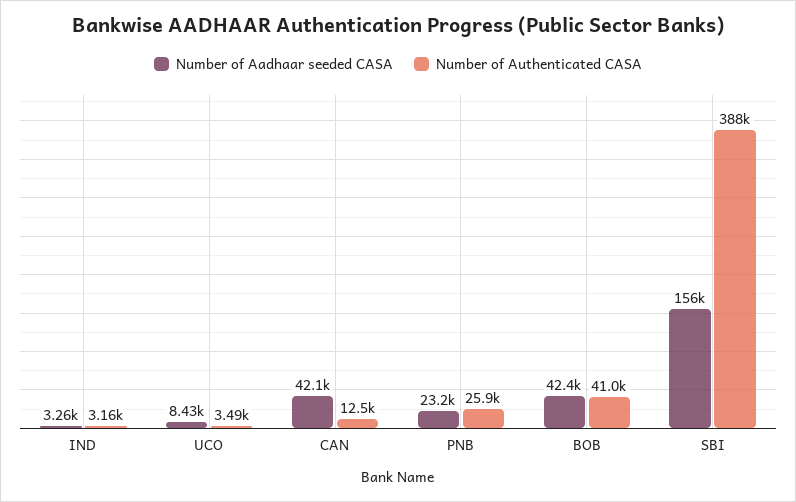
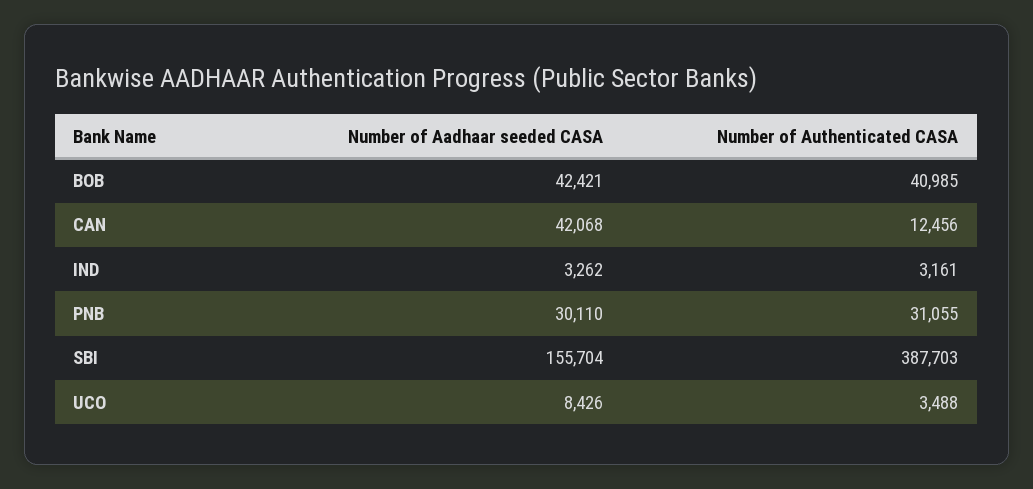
  {
    "Number of Aadhaar seeded CASA": {
      "IND": 3262,
      "UCO": 8426,
      "CAN": 42068,
-     "PNB": 23200,
+     "PNB": 30110,
      "BOB": 42421,
      "SBI": 155704
    },
    "Number of Authenticated CASA": {
      "IND": 3161,
      "UCO": 3488,
      "CAN": 12456,
-     "PNB": 25900,
+     "PNB": 31055,
      "BOB": 40985,
      "SBI": 387703
    }
  }

